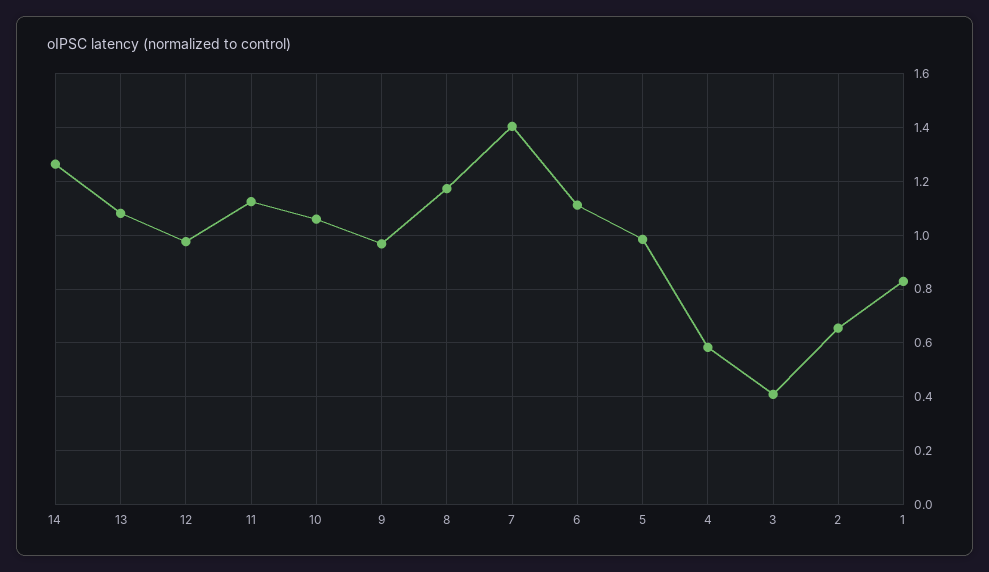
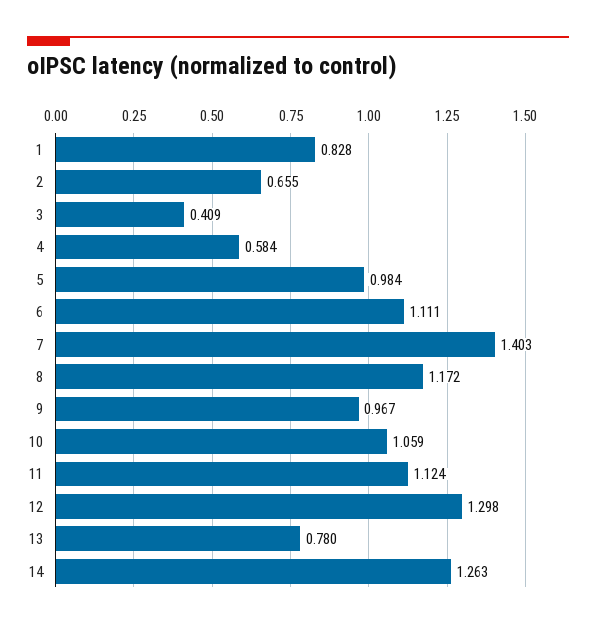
  {
    "14": 1.263,
-   "13": 1.075,
+   "13": 0.78,
-   "12": 0.975,
+   "12": 1.298,
    "11": 1.124,
    "10": 1.059,
    "9": 0.967,
    "8": 1.172,
    "7": 1.403,
    "6": 1.111,
    "5": 0.984,
    "4": 0.584,
    "3": 0.409,
    "2": 0.655,
    "1": 0.828
  }

